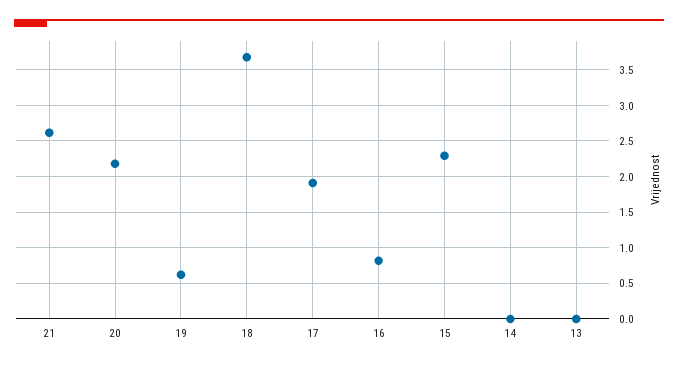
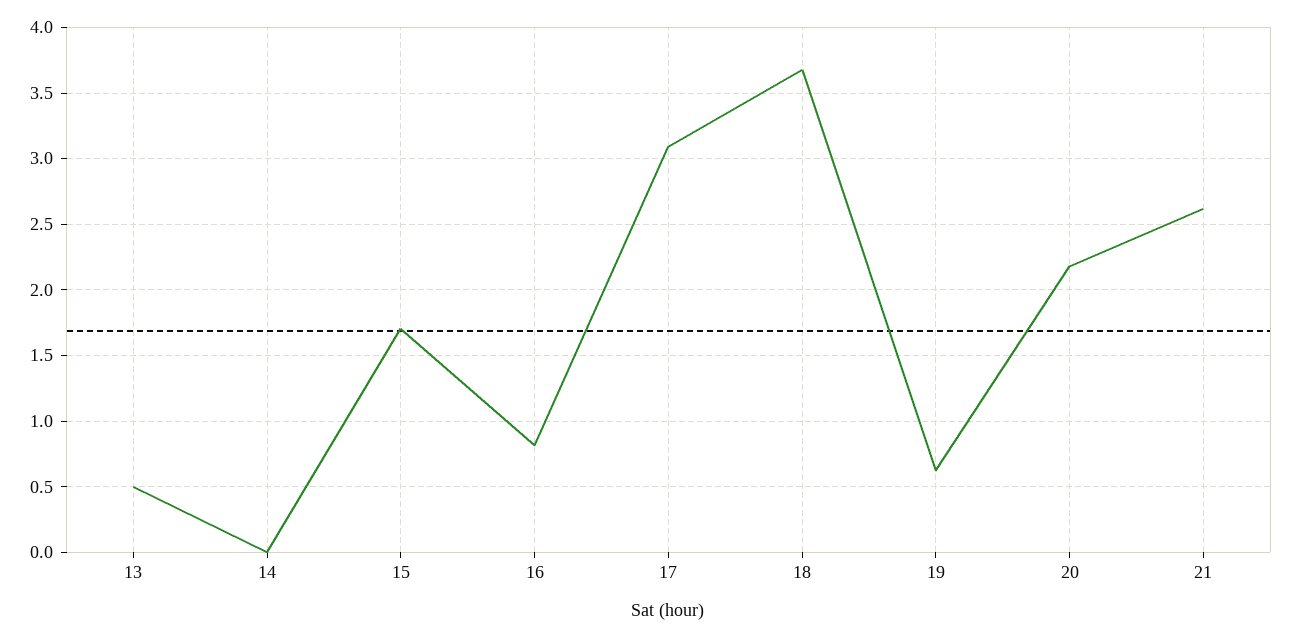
  {
    "21": 2.6,
    "20": 2.2,
    "19": 0.6,
    "18": 3.7,
-   "17": 1.9,
+   "17": 3.1,
    "16": 0.8,
-   "15": 2.3,
+   "15": 1.7,
    "14": 0,
-   "13": 0
+   "13": 0.5
  }

